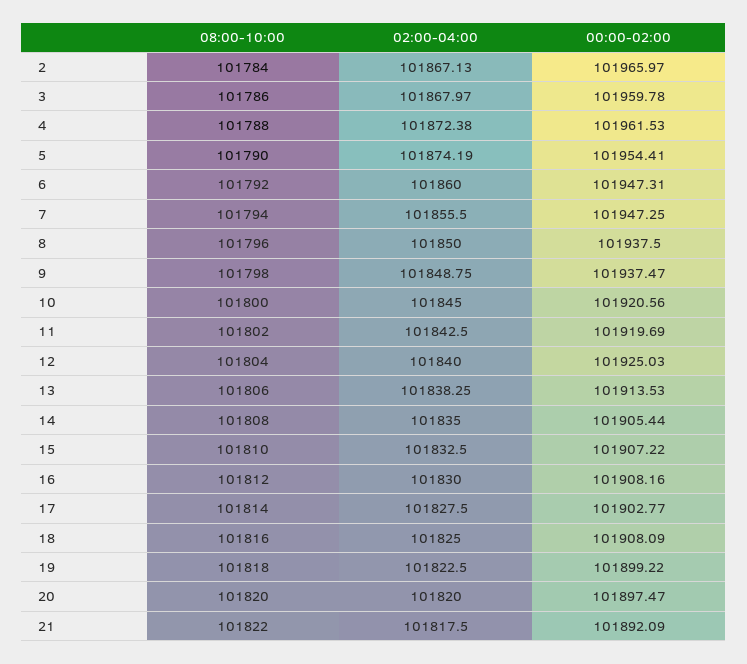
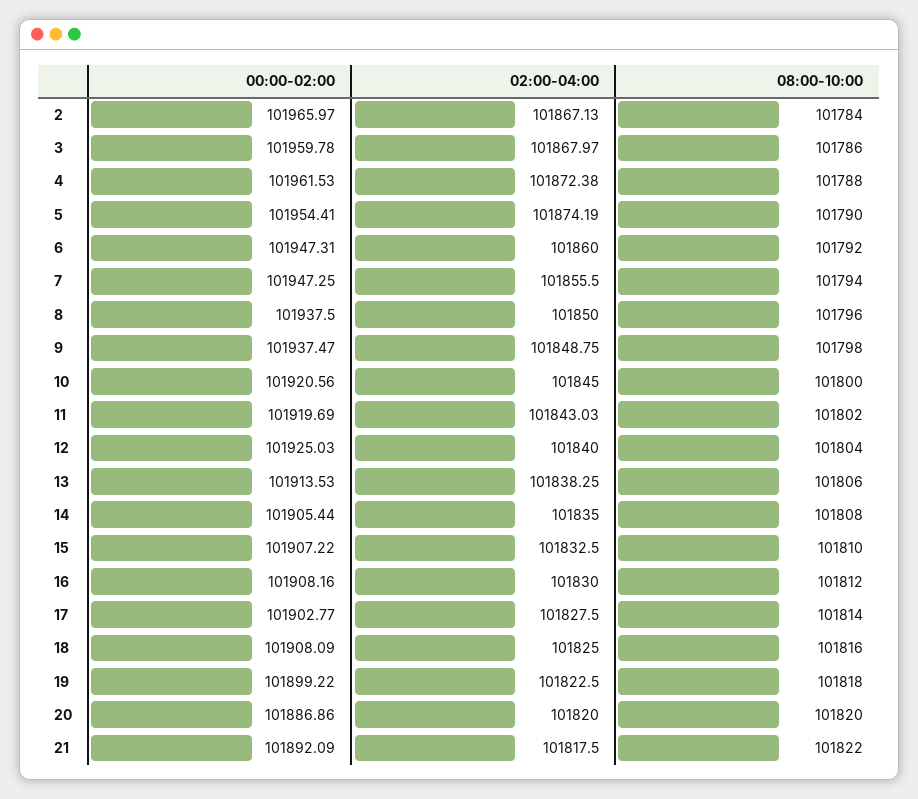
  {
    "08:00-10:00": {
      "2": 101784,
      "3": 101786,
      "4": 101788,
      "5": 101790,
      "6": 101792,
      "7": 101794,
      "8": 101796,
      "9": 101798,
      "10": 101800,
      "11": 101802,
      "12": 101804,
      "13": 101806,
      "14": 101808,
      "15": 101810,
      "16": 101812,
      "17": 101814,
      "18": 101816,
      "19": 101818,
      "20": 101820,
      "21": 101822
    },
    "02:00-04:00": {
      "2": 101867.13,
      "3": 101867.97,
      "4": 101872.38,
      "5": 101874.19,
      "6": 101860,
      "7": 101855.5,
      "8": 101850,
      "9": 101848.75,
      "10": 101845,
-     "11": 101842.5,
+     "11": 101843.03,
      "12": 101840,
      "13": 101838.25,
      "14": 101835,
      "15": 101832.5,
      "16": 101830,
      "17": 101827.5,
      "18": 101825,
      "19": 101822.5,
      "20": 101820,
      "21": 101817.5
    },
    "00:00-02:00": {
      "2": 101965.97,
      "3": 101959.78,
      "4": 101961.53,
      "5": 101954.41,
      "6": 101947.31,
      "7": 101947.25,
      "8": 101937.5,
      "9": 101937.47,
      "10": 101920.56,
      "11": 101919.69,
      "12": 101925.03,
      "13": 101913.53,
      "14": 101905.44,
      "15": 101907.22,
      "16": 101908.16,
      "17": 101902.77,
      "18": 101908.09,
      "19": 101899.22,
-     "20": 101897.47,
+     "20": 101886.86,
      "21": 101892.09
    }
  }

